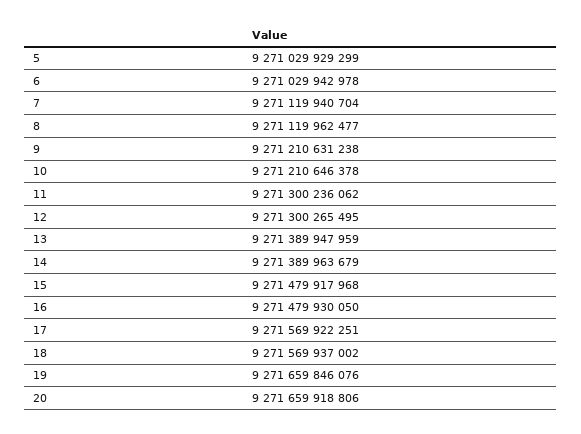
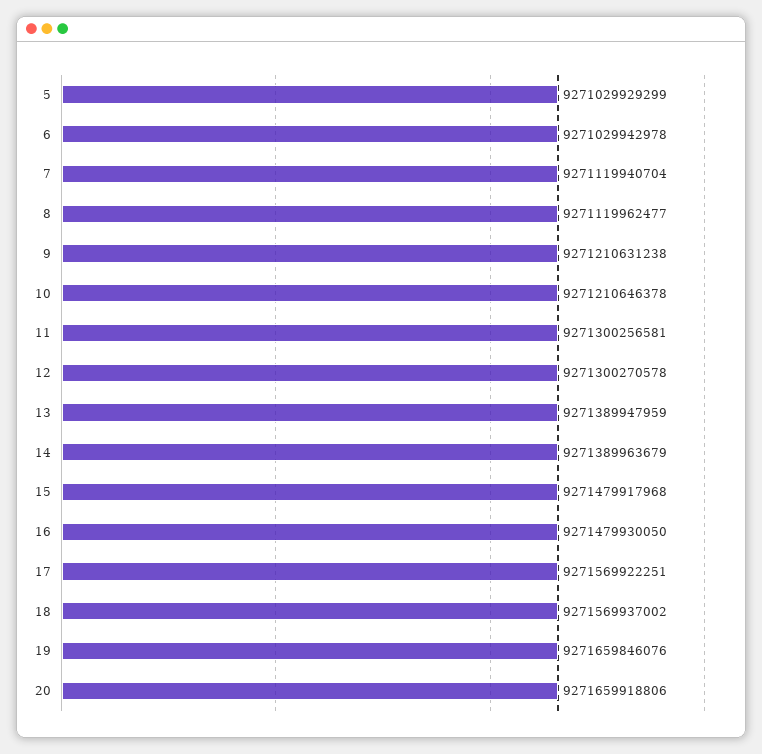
  {
    "5": 9271029929299,
    "6": 9271029942978,
    "7": 9271119940704,
    "8": 9271119962477,
    "9": 9271210631238,
    "10": 9271210646378,
-   "11": 9271300236062,
+   "11": 9271300256581,
-   "12": 9271300265495,
+   "12": 9271300270578,
    "13": 9271389947959,
    "14": 9271389963679,
    "15": 9271479917968,
    "16": 9271479930050,
    "17": 9271569922251,
    "18": 9271569937002,
    "19": 9271659846076,
    "20": 9271659918806
  }

